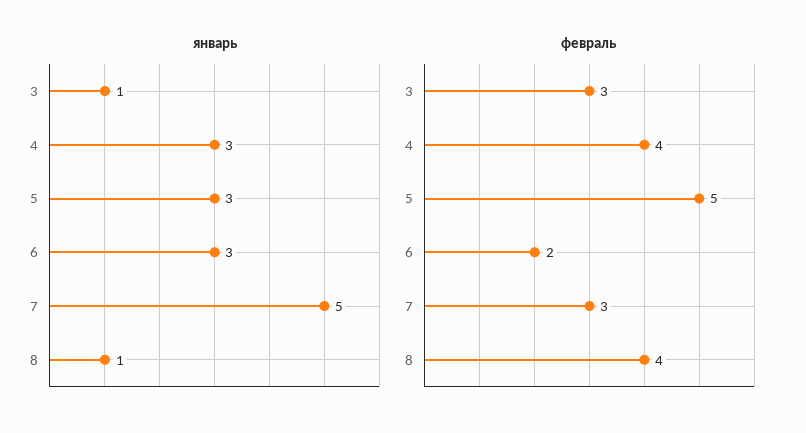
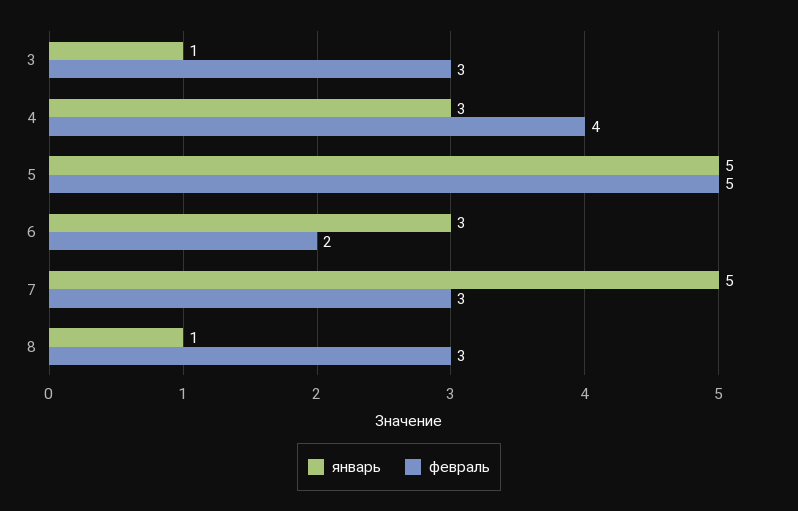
  {
    "январь": {
      "3": 1,
      "4": 3,
-     "5": 3,
+     "5": 5,
      "6": 3,
      "7": 5,
      "8": 1
    },
    "февраль": {
      "3": 3,
      "4": 4,
      "5": 5,
      "6": 2,
      "7": 3,
-     "8": 4
+     "8": 3
    }
  }

